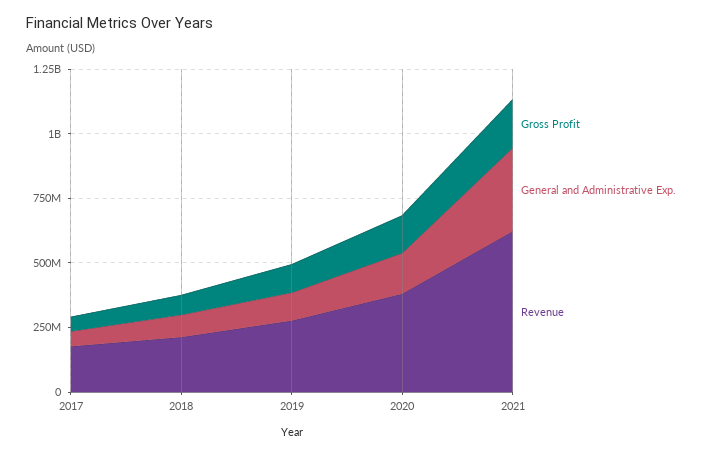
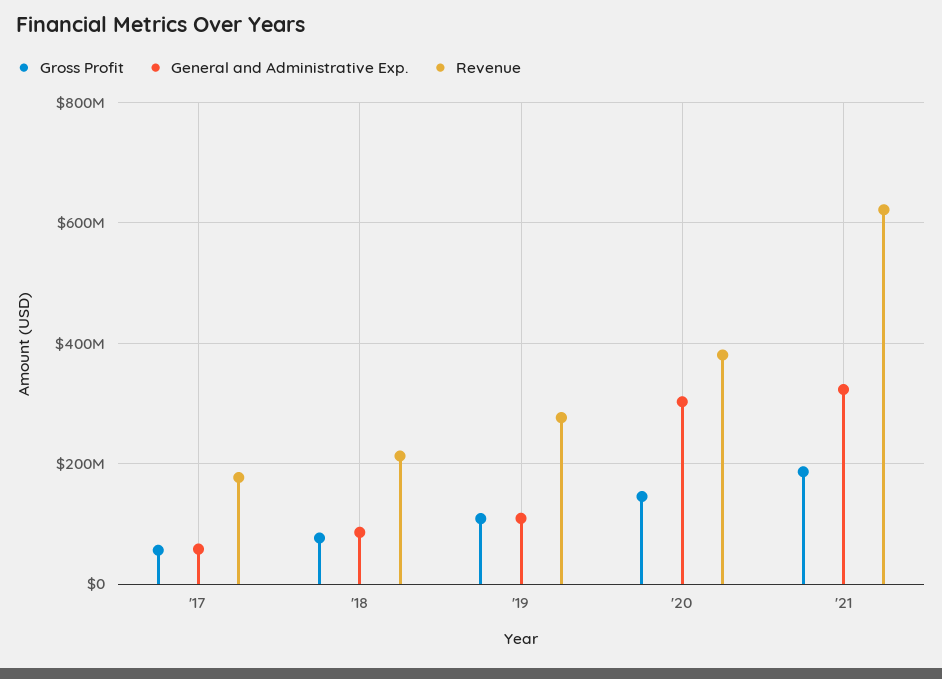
  {
    "Gross Profit": {
      "2017": 60000000,
      "2018": 80000000,
      "2019": 100000000,
      "2020": 140000000,
      "2021": 180000000
    },
    "General and Administrative Exp.": {
      "2017": 60000000,
      "2018": 80000000,
      "2019": 100000000,
-     "2020": 150000000,
+     "2020": 300000000,
      "2021": 320000000
    },
    "Revenue": {
      "2017": 180000000,
      "2018": 220000000,
      "2019": 280000000,
      "2020": 380000000,
      "2021": 620000000
    }
  }

